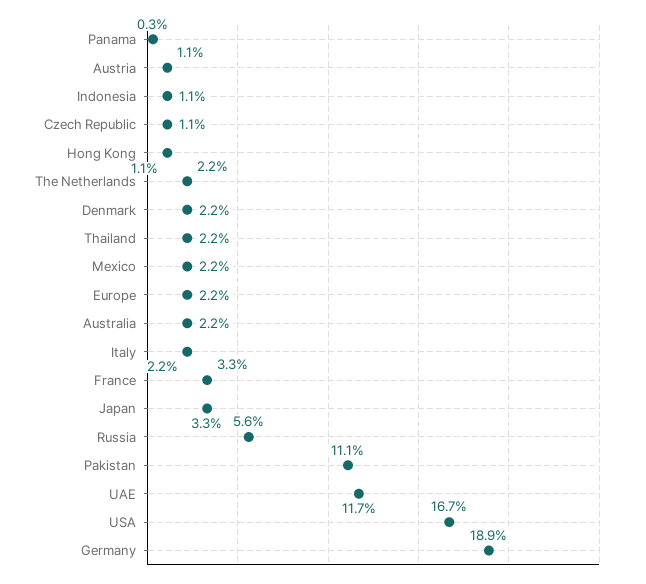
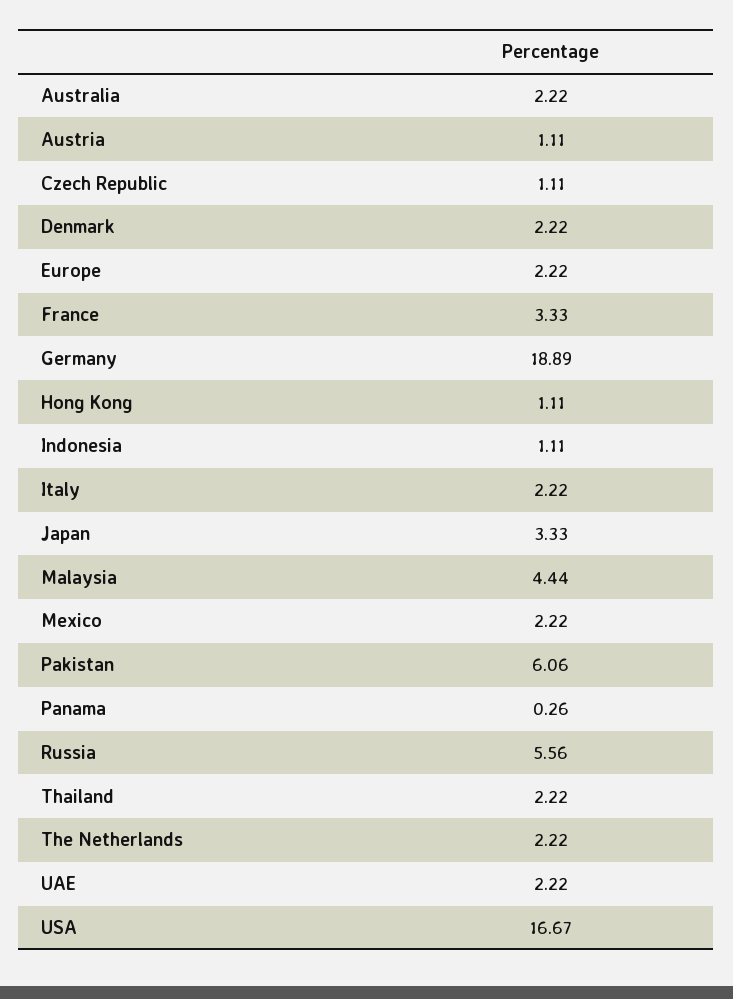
  {
    "Panama": 0.26,
    "Austria": 1.11,
    "Indonesia": 1.11,
    "Czech Republic": 1.11,
    "Hong Kong": 1.11,
    "The Netherlands": 2.22,
    "Denmark": 2.22,
    "Thailand": 2.22,
    "Mexico": 2.22,
    "Europe": 2.22,
    "Australia": 2.22,
    "Italy": 2.22,
    "France": 3.33,
    "Japan": 3.33,
    "Russia": 5.56,
-   "Pakistan": 11.1,
+   "Pakistan": 6.06,
-   "UAE": 11.7,
+   "UAE": 2.22,
    "USA": 16.67,
-   "Germany": 18.89
+   "Germany": 18.89,
+   "Malaysia": 4.44
  }

